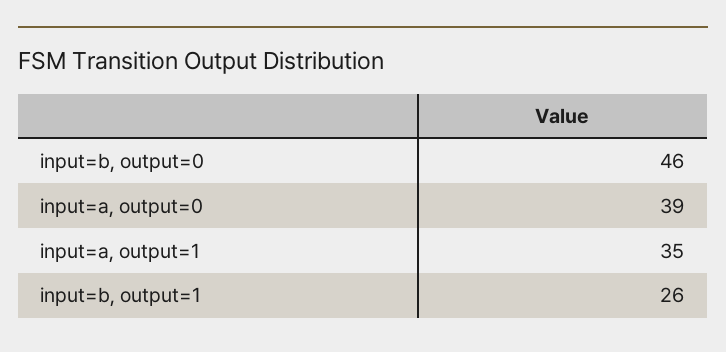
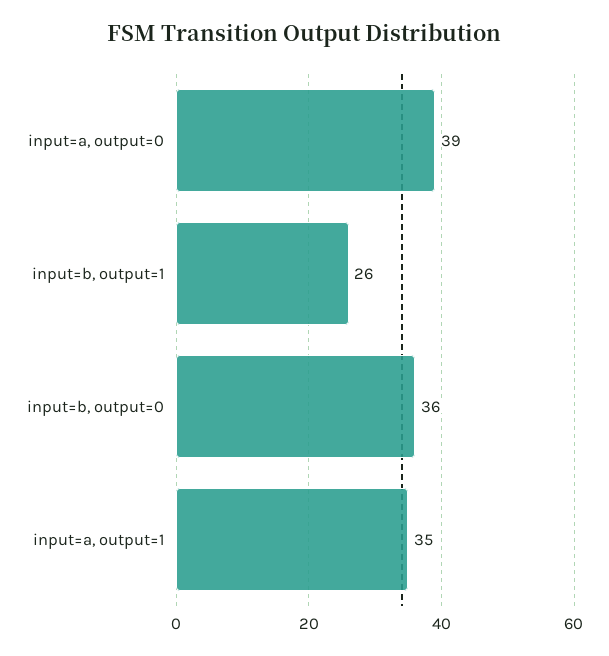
  {
-   "input=b, output=0": 46,
+   "input=b, output=0": 36,
    "input=a, output=0": 39,
    "input=a, output=1": 35,
    "input=b, output=1": 26
  }

